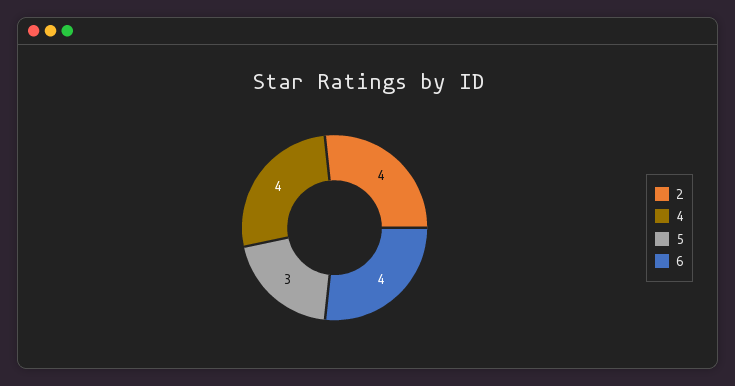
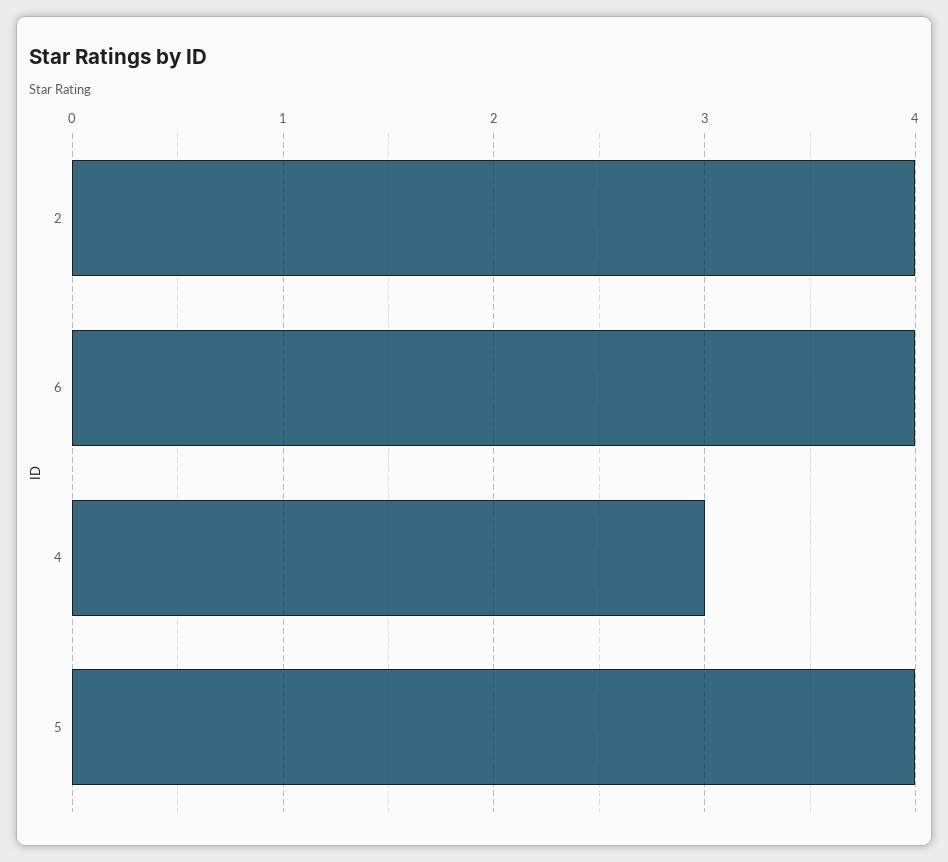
  {
    "2": 4,
-   "4": 4,
+   "4": 3,
-   "5": 3,
+   "5": 4,
    "6": 4
  }

